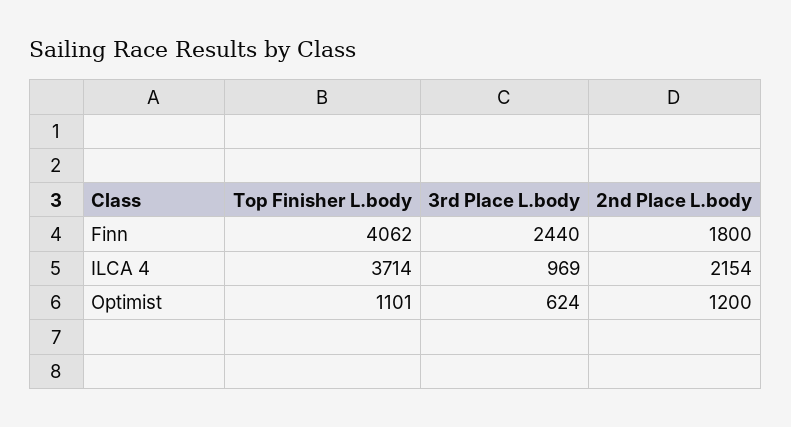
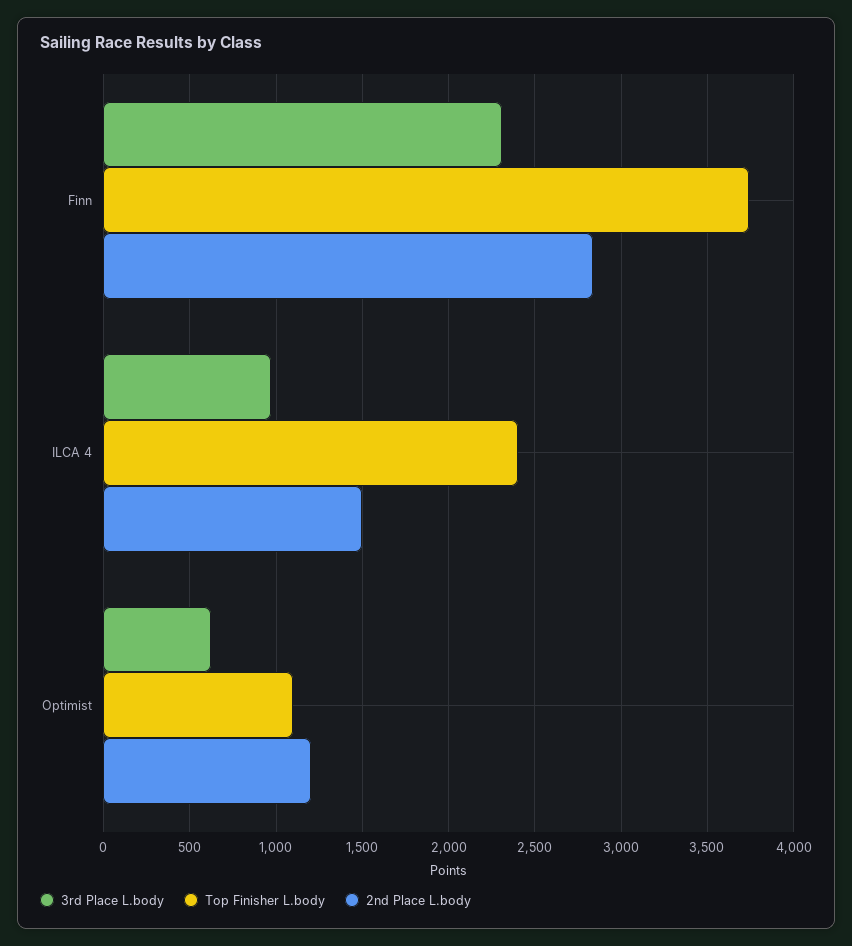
  {
    "Top Finisher L.body": {
-     "Finn": 4062,
+     "Finn": 3750,
-     "ILCA 4": 3714,
+     "ILCA 4": 2400,
      "Optimist": 1101
    },
    "3rd Place L.body": {
-     "Finn": 2440,
+     "Finn": 2300,
      "ILCA 4": 969,
      "Optimist": 624
    },
    "2nd Place L.body": {
-     "Finn": 1800,
+     "Finn": 2850,
-     "ILCA 4": 2154,
+     "ILCA 4": 1500,
      "Optimist": 1200
    }
  }

